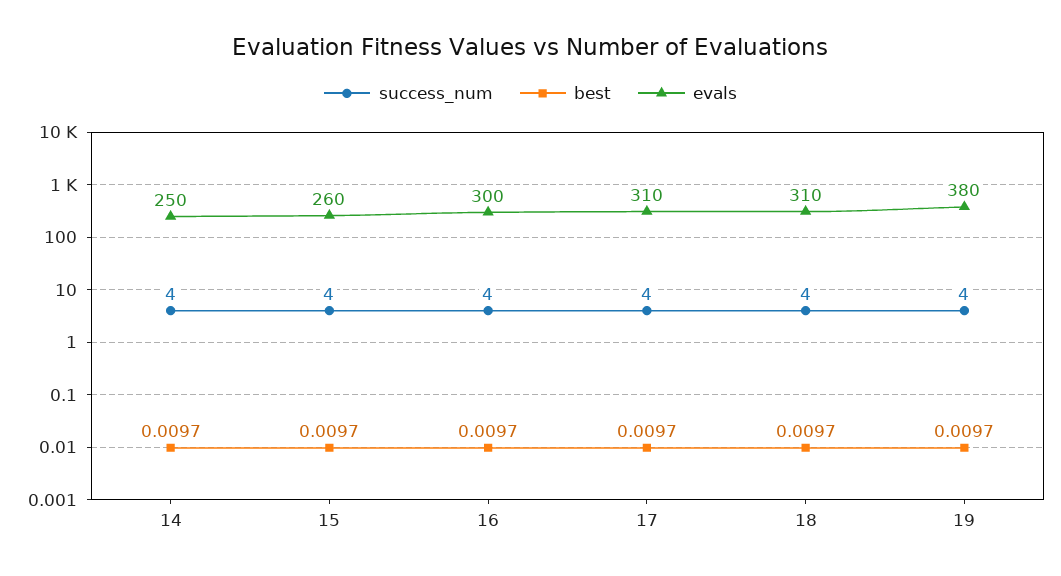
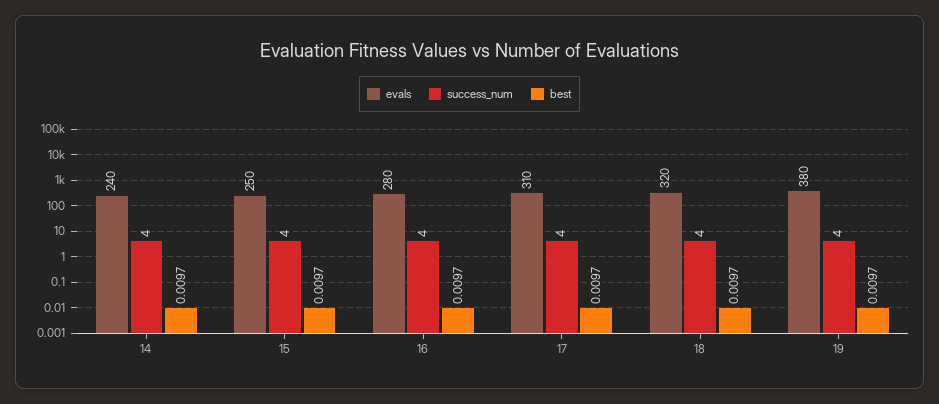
  {
    "success_num": {
      "14": 4,
      "15": 4,
      "16": 4,
      "17": 4,
      "18": 4,
      "19": 4
    },
    "best": {
      "14": 0.0097,
      "15": 0.0097,
      "16": 0.0097,
      "17": 0.0097,
      "18": 0.0097,
      "19": 0.0097
    },
    "evals": {
-     "14": 250,
+     "14": 240,
-     "15": 260,
+     "15": 250,
-     "16": 300,
+     "16": 280,
      "17": 310,
-     "18": 310,
+     "18": 320,
      "19": 380
    }
  }

